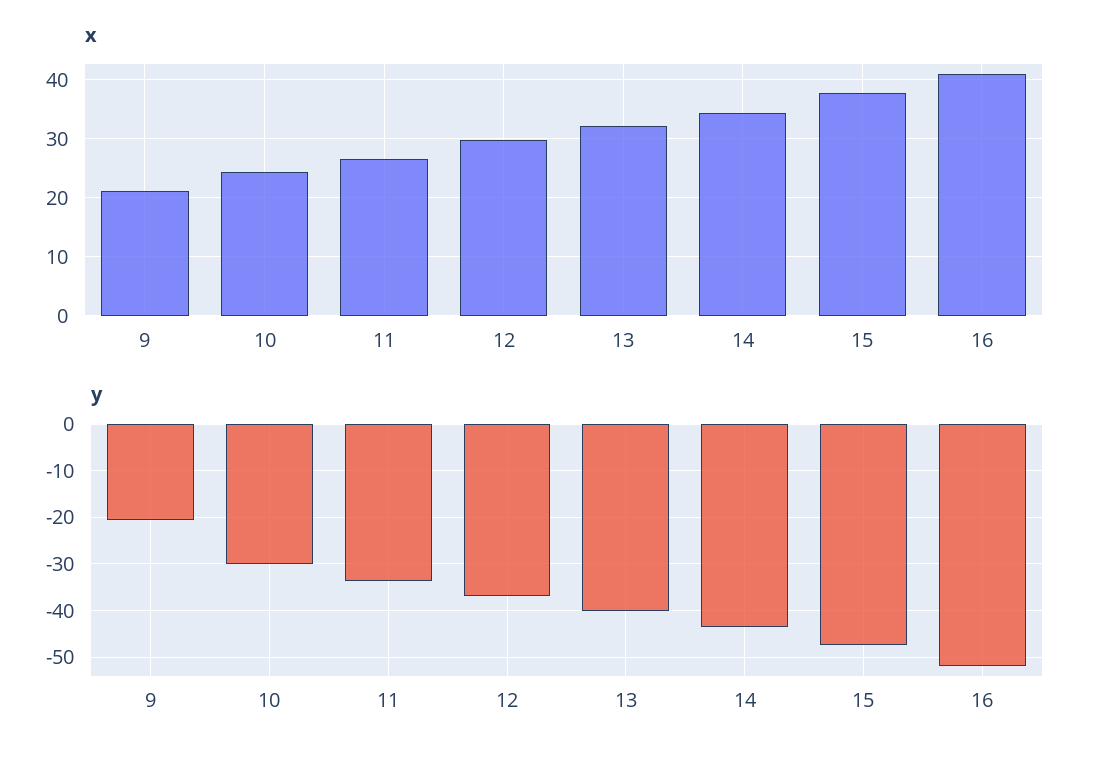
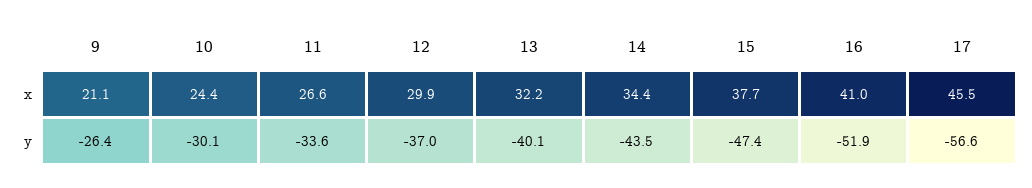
  {
    "x": {
      "9": 21.1,
      "10": 24.4,
      "11": 26.6,
      "12": 29.9,
      "13": 32.2,
      "14": 34.4,
      "15": 37.7,
-     "16": 41
+     "16": 41,
+     "17": 45.5
    },
    "y": {
-     "9": -20,
+     "9": -26.4,
      "10": -30.1,
      "11": -33.6,
      "12": -37,
      "13": -40.1,
      "14": -43.5,
      "15": -47.4,
-     "16": -51.9
+     "16": -51.9,
+     "17": -56.6
    }
  }

